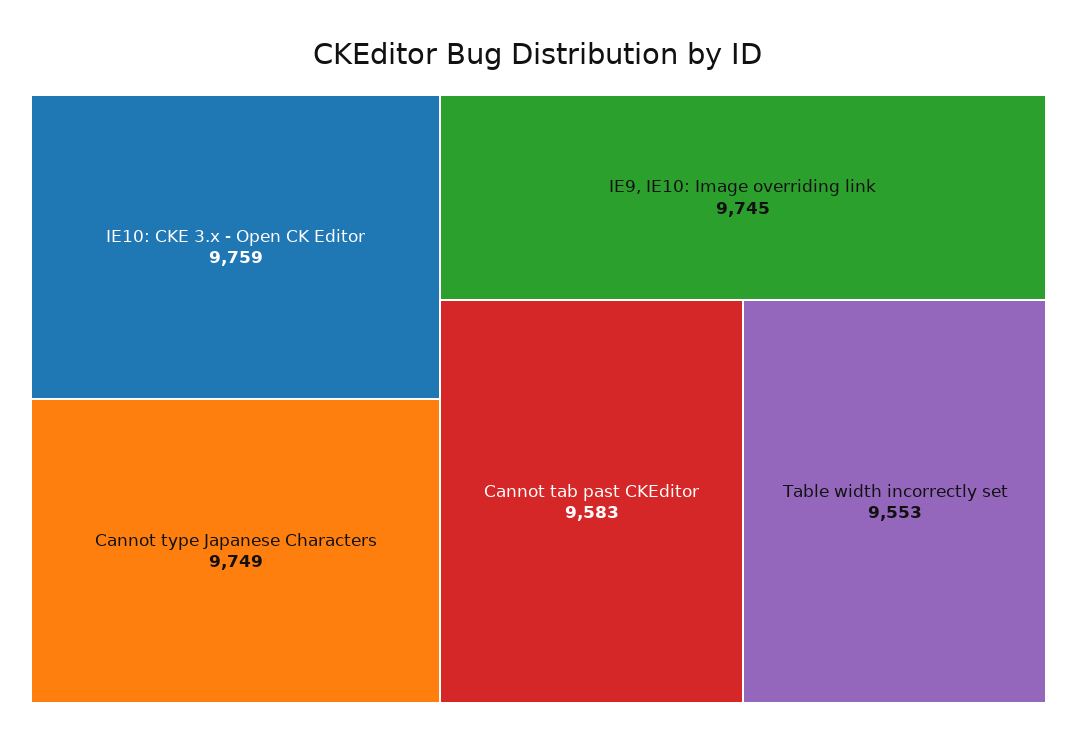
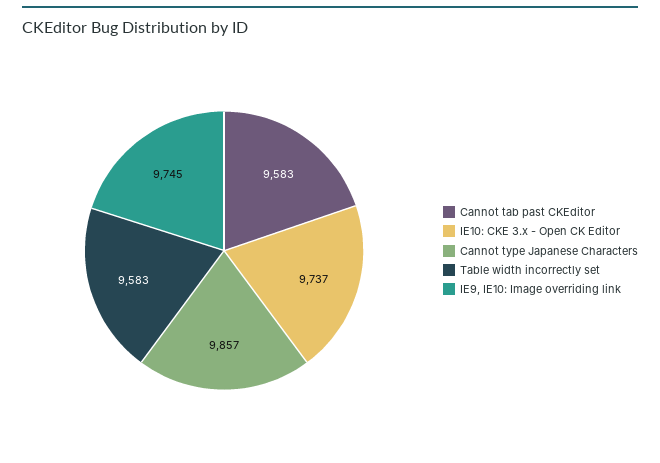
  {
-   "IE10: CKE 3.x - Open CK Editor": 9759,
+   "IE10: CKE 3.x - Open CK Editor": 9737,
-   "Cannot type Japanese Characters": 9749,
+   "Cannot type Japanese Characters": 9857,
    "IE9, IE10: Image overriding link": 9745,
    "Cannot tab past CKEditor": 9583,
-   "Table width incorrectly set": 9553
+   "Table width incorrectly set": 9583
  }

